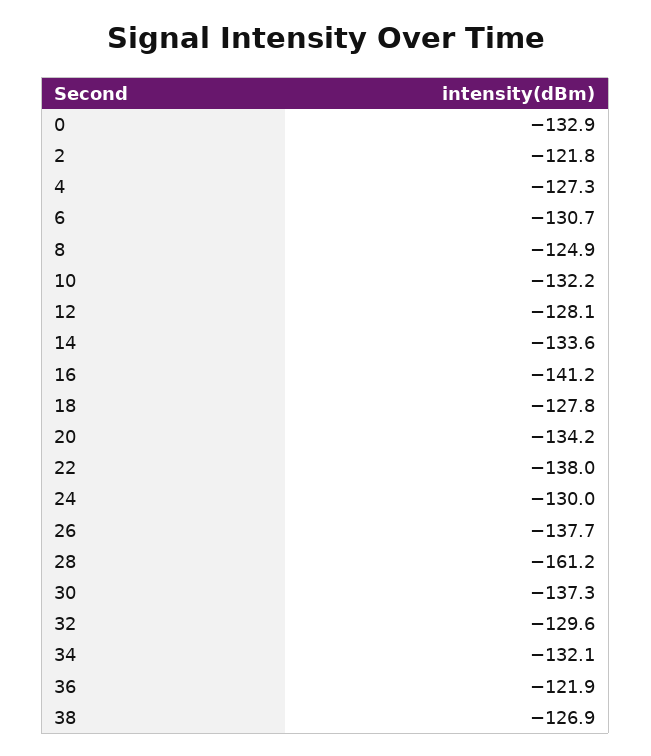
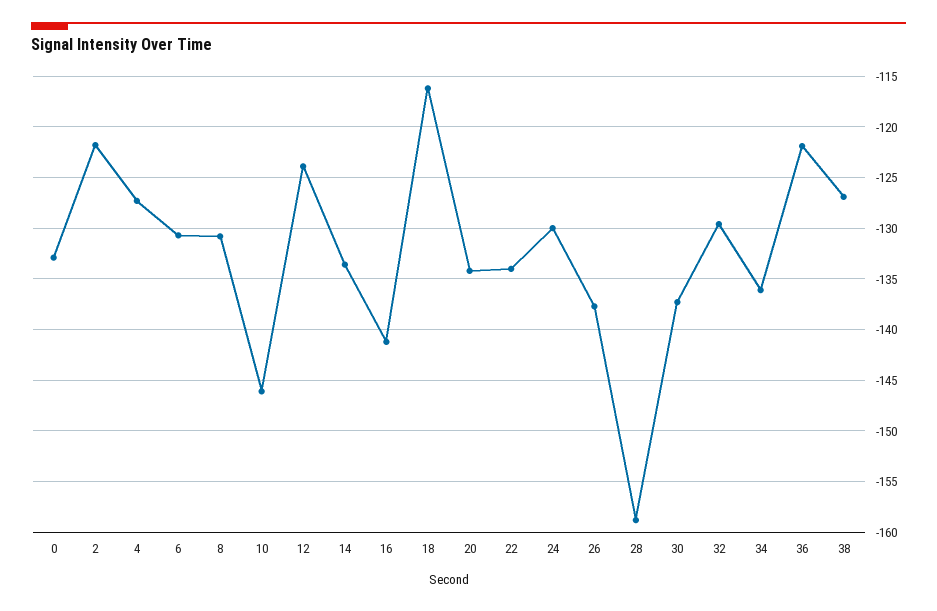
  {
    "0": -132.9,
    "2": -121.8,
    "4": -127.3,
    "6": -130.7,
-   "8": -124.9,
+   "8": -131,
-   "10": -132.2,
+   "10": -146,
-   "12": -128.1,
+   "12": -124,
    "14": -133.6,
    "16": -141.2,
-   "18": -127.8,
+   "18": -116,
    "20": -134.2,
-   "22": -138,
+   "22": -134,
    "24": -130,
    "26": -137.7,
-   "28": -161.2,
+   "28": -159,
    "30": -137.3,
    "32": -129.6,
-   "34": -132.1,
+   "34": -136,
    "36": -121.9,
    "38": -126.9
  }

